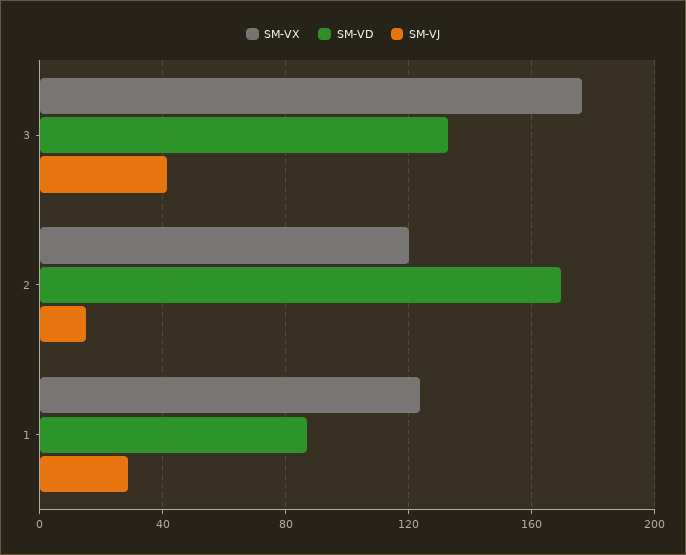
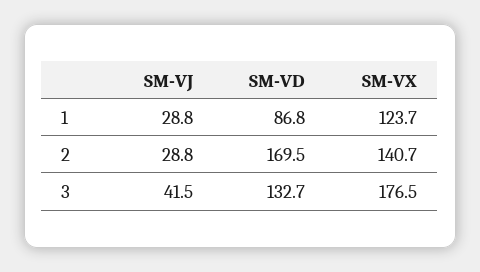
  {
    "SM-VX": {
      "3": 176.5,
-     "2": 120,
+     "2": 140.7,
      "1": 123.7
    },
    "SM-VD": {
      "3": 132.7,
      "2": 169.5,
      "1": 86.8
    },
    "SM-VJ": {
      "3": 41.5,
-     "2": 15,
+     "2": 28.8,
      "1": 28.8
    }
  }

